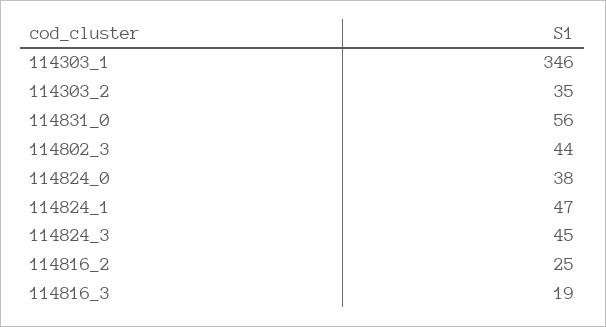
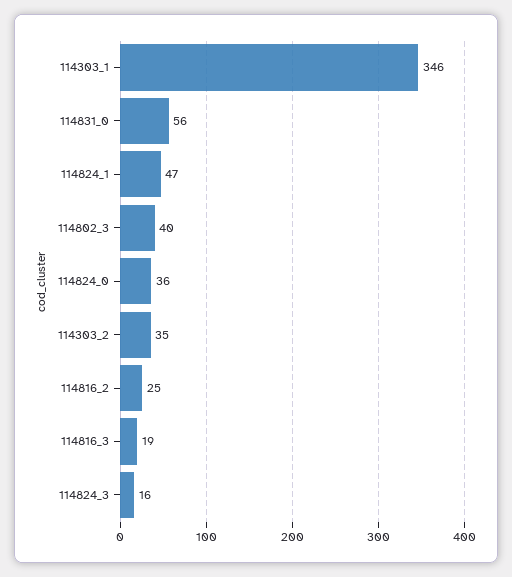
  {
    "114303_1": 346,
    "114303_2": 35,
    "114831_0": 56,
-   "114802_3": 44,
+   "114802_3": 40,
-   "114824_0": 38,
+   "114824_0": 36,
    "114824_1": 47,
-   "114824_3": 45,
+   "114824_3": 16,
    "114816_2": 25,
    "114816_3": 19
  }

